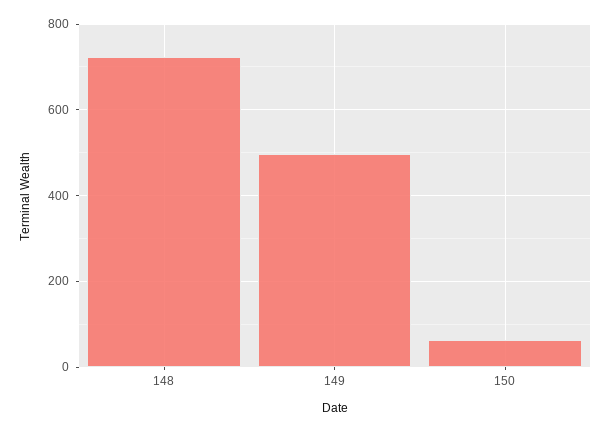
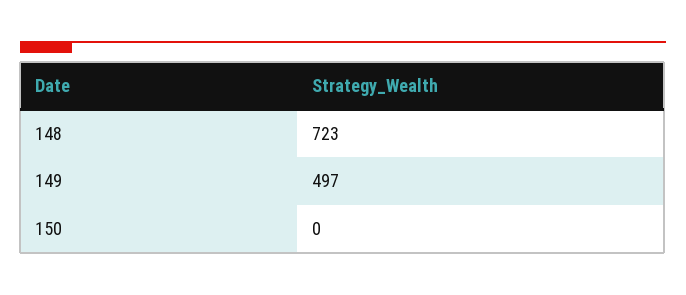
  {
    "148": 723,
    "149": 497,
-   "150": 60
+   "150": 0
  }

